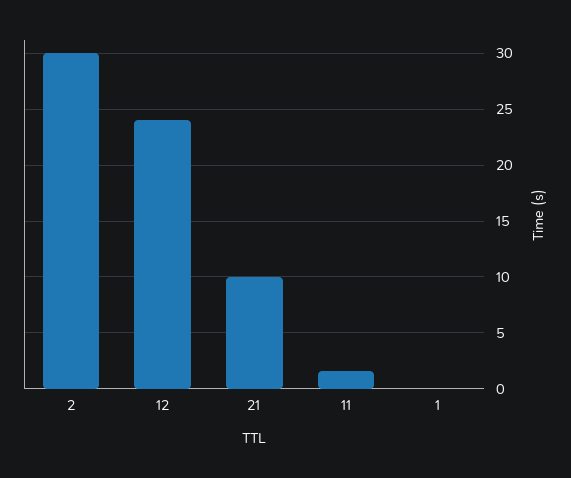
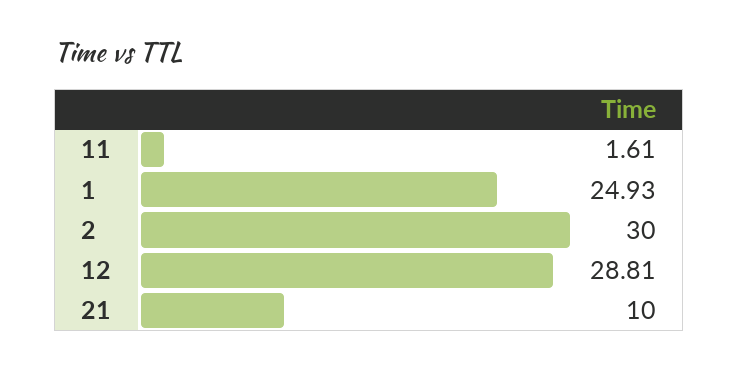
  {
    "2": 30,
-   "12": 24,
+   "12": 28.81,
    "21": 10,
    "11": 1.61,
-   "1": 0
+   "1": 24.93
  }

